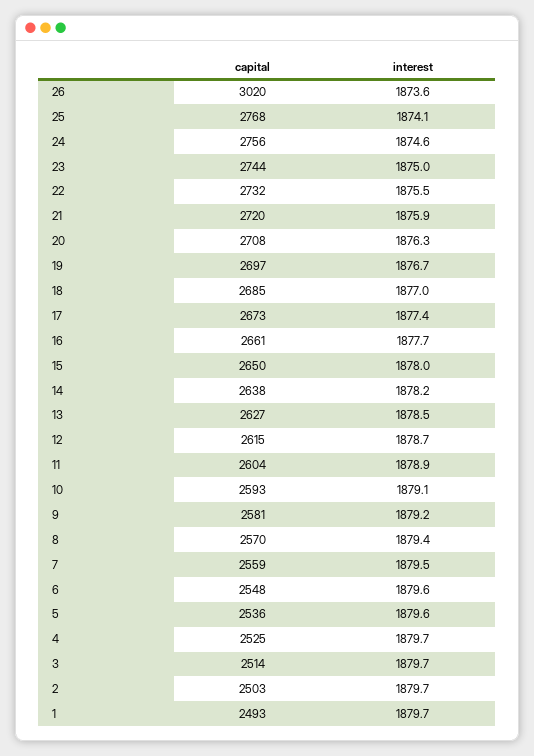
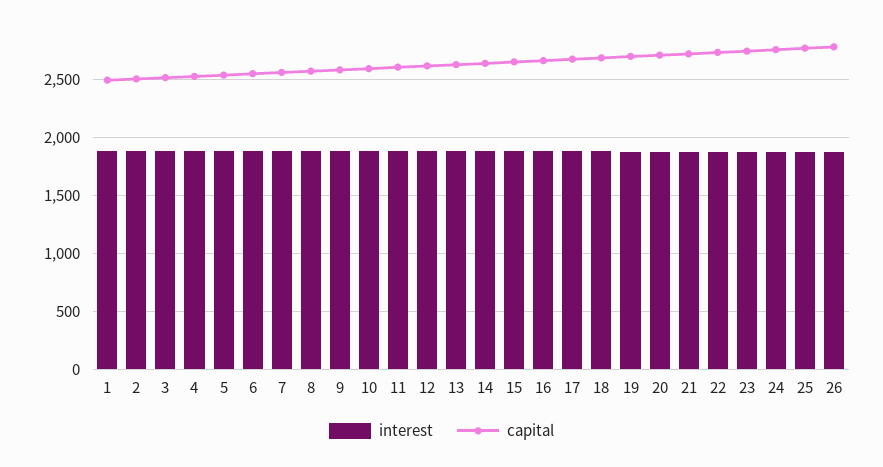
  {
    "capital": {
-     "26": 3020,
+     "26": 2800,
      "25": 2768,
      "24": 2756,
      "23": 2744,
      "22": 2732,
      "21": 2720,
      "20": 2708,
      "19": 2697,
      "18": 2685,
      "17": 2673,
      "16": 2661,
      "15": 2650,
      "14": 2638,
      "13": 2627,
      "12": 2615,
      "11": 2604,
      "10": 2593,
      "9": 2581,
      "8": 2570,
      "7": 2559,
      "6": 2548,
      "5": 2536,
      "4": 2525,
      "3": 2514,
      "2": 2503,
      "1": 2493
    },
    "interest": {
      "26": 1873.6,
      "25": 1874.1,
      "24": 1874.6,
      "23": 1875,
      "22": 1875.5,
      "21": 1875.9,
      "20": 1876.3,
      "19": 1876.7,
      "18": 1877,
      "17": 1877.4,
      "16": 1877.7,
      "15": 1878,
      "14": 1878.2,
      "13": 1878.5,
      "12": 1878.7,
      "11": 1878.9,
      "10": 1879.1,
      "9": 1879.2,
      "8": 1879.4,
      "7": 1879.5,
      "6": 1879.6,
      "5": 1879.6,
      "4": 1879.7,
      "3": 1879.7,
      "2": 1879.7,
      "1": 1879.7
    }
  }

